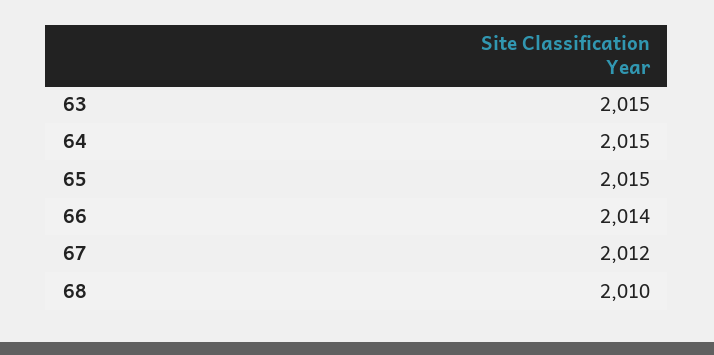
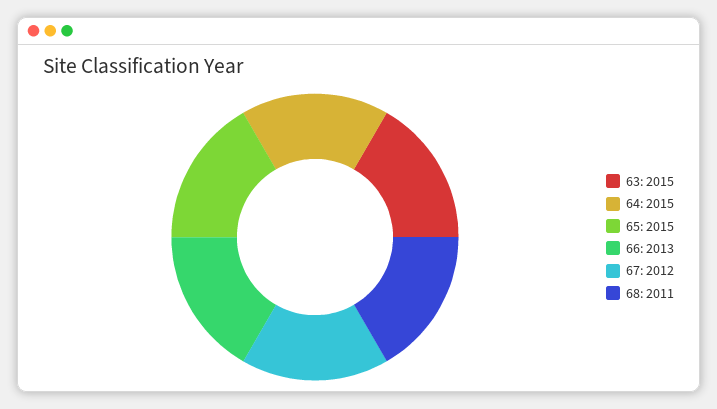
  {
    "63": 2015,
    "64": 2015,
    "65": 2015,
-   "66": 2014,
+   "66": 2013,
    "67": 2012,
-   "68": 2010
+   "68": 2011
  }

